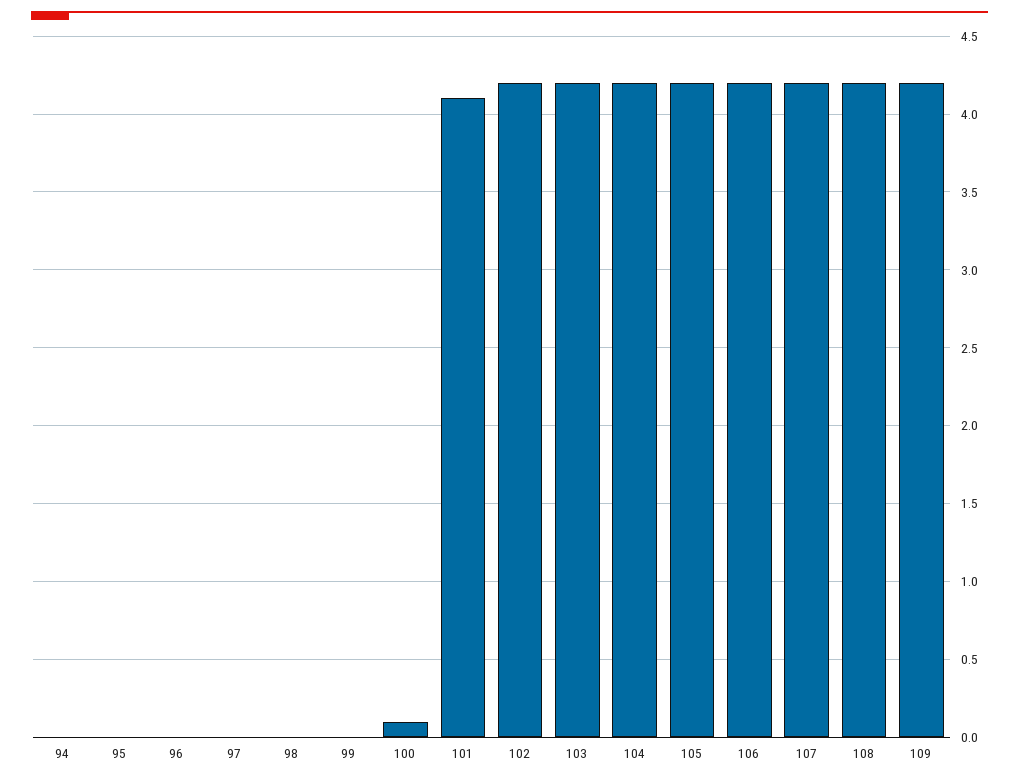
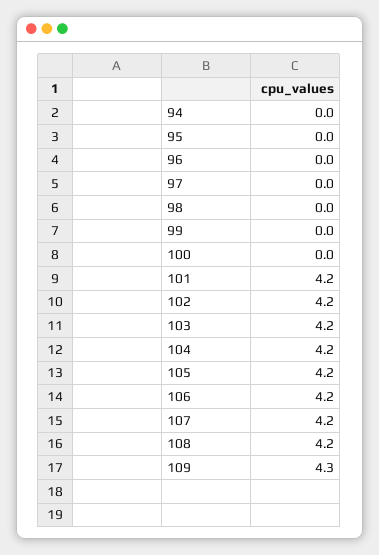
  {
    "94": 0,
    "95": 0,
    "96": 0,
    "97": 0,
    "98": 0,
    "99": 0,
-   "100": 0.1,
+   "100": 0,
-   "101": 4.1,
+   "101": 4.2,
    "102": 4.2,
    "103": 4.2,
    "104": 4.2,
    "105": 4.2,
    "106": 4.2,
    "107": 4.2,
    "108": 4.2,
-   "109": 4.2
+   "109": 4.3
  }

